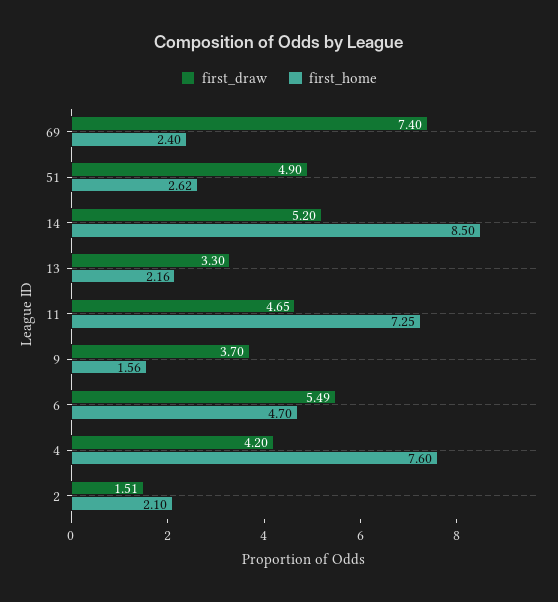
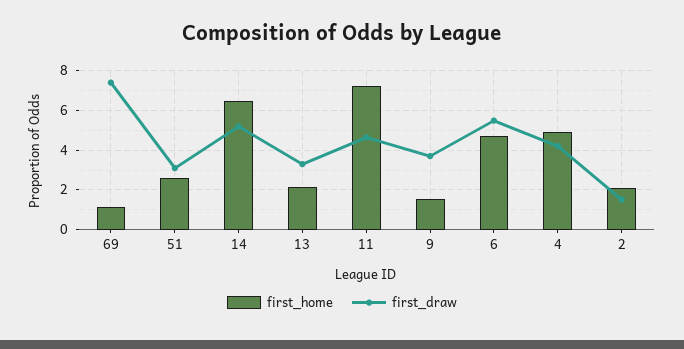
  {
    "first_draw": {
      "69": 7.4,
-     "51": 4.9,
+     "51": 3,
      "14": 5.2,
      "13": 3.3,
      "11": 4.65,
      "9": 3.7,
      "6": 5.49,
      "4": 4.2,
      "2": 1.51
    },
    "first_home": {
-     "69": 2.4,
+     "69": 1,
      "51": 2.62,
-     "14": 8.5,
+     "14": 6.5,
      "13": 2.16,
      "11": 7.25,
      "9": 1.56,
      "6": 4.7,
-     "4": 7.6,
+     "4": 5,
      "2": 2.1
    }
  }

